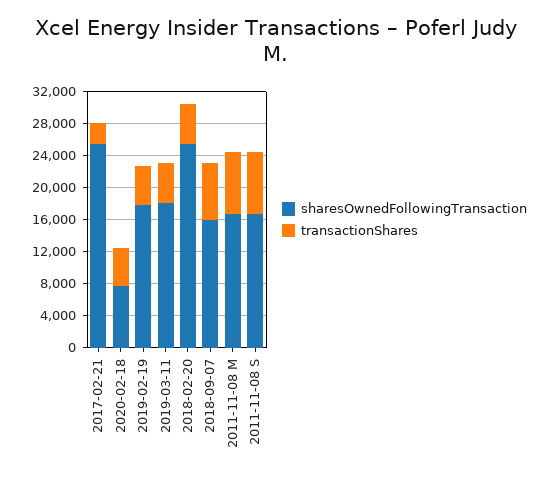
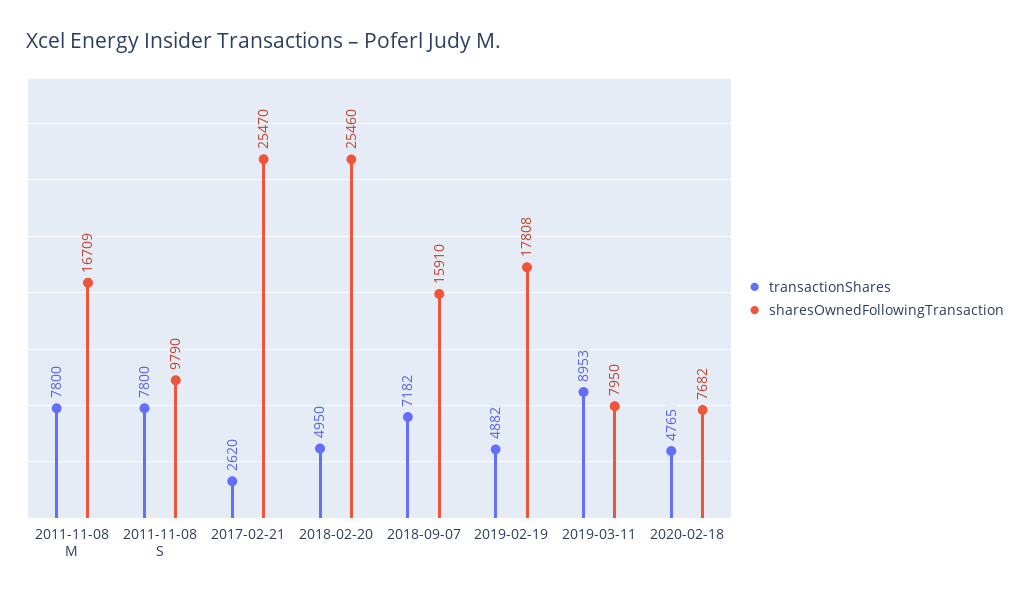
  {
    "sharesOwnedFollowingTransaction": {
      "2017-02-21": 25470,
      "2020-02-18": 7682,
      "2019-02-19": 17808,
-     "2019-03-11": 18000,
+     "2019-03-11": 7950,
      "2018-02-20": 25460,
      "2018-09-07": 15910,
      "2011-11-08 M": 16709,
-     "2011-11-08 S": 17000
+     "2011-11-08 S": 9790
    },
    "transactionShares": {
      "2017-02-21": 2620,
      "2020-02-18": 4765,
      "2019-02-19": 4882,
-     "2019-03-11": 5000,
+     "2019-03-11": 8953,
      "2018-02-20": 4950,
      "2018-09-07": 7182,
      "2011-11-08 M": 7800,
      "2011-11-08 S": 7800
    }
  }

